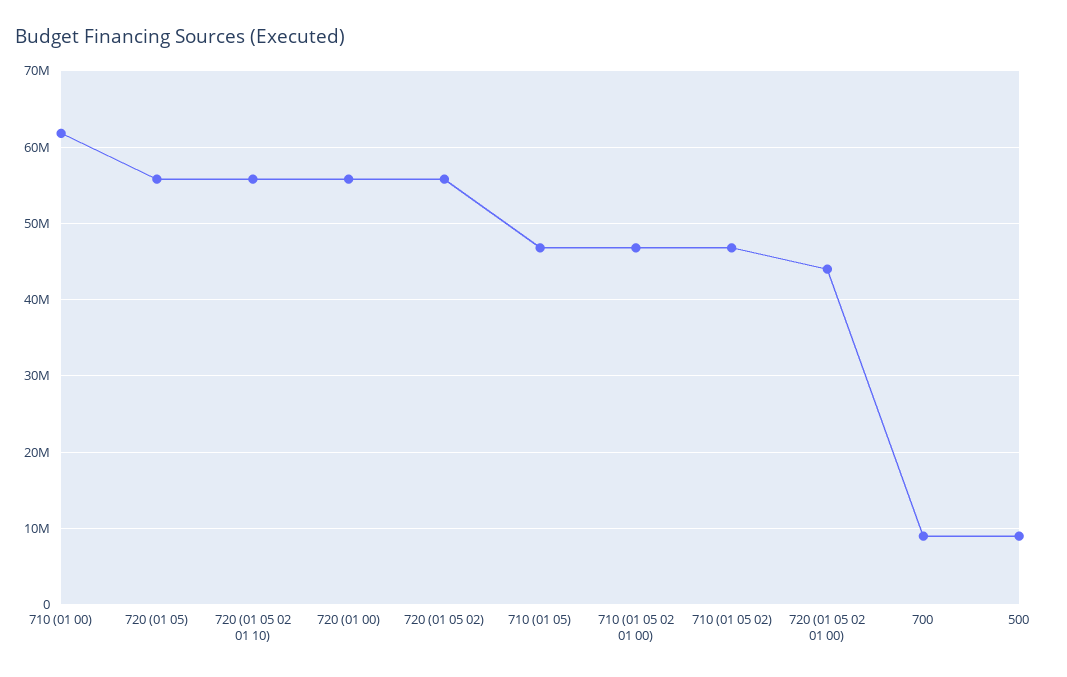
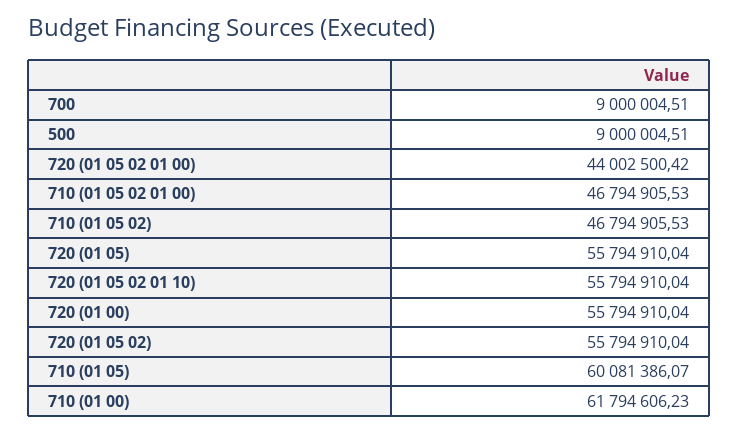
  {
    "710 (01 00)": 61794606.23,
    "720 (01 05)": 55794910.04,
    "720 (01 05 02 01 10)": 55794910.04,
    "720 (01 00)": 55794910.04,
    "720 (01 05 02)": 55794910.04,
-   "710 (01 05)": 47000000,
+   "710 (01 05)": 60081386.07,
    "710 (01 05 02 01 00)": 46794905.53,
    "710 (01 05 02)": 46794905.53,
    "720 (01 05 02 01 00)": 44002500.42,
    "700": 9000004.51,
    "500": 9000004.51
  }

